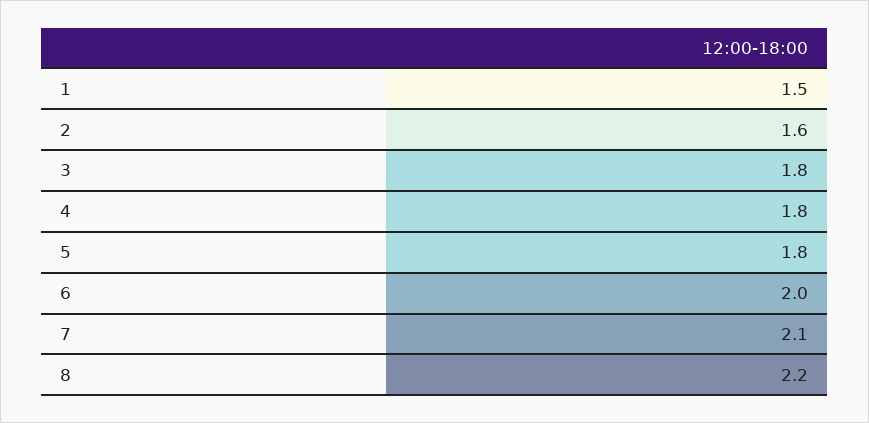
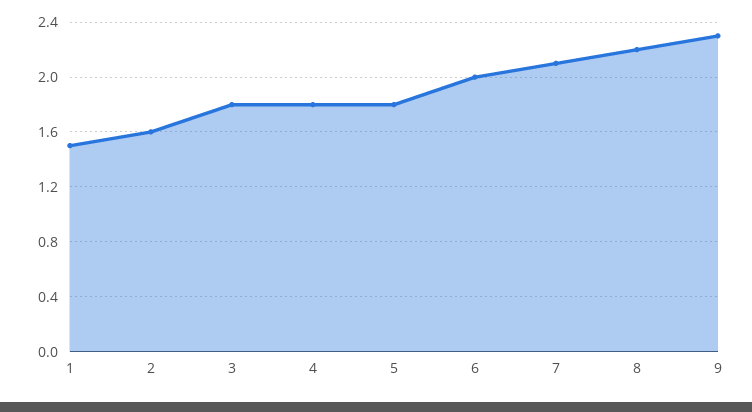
  {
    "1": 1.5,
    "2": 1.6,
    "3": 1.8,
    "4": 1.8,
    "5": 1.8,
    "6": 2,
    "7": 2.1,
-   "8": 2.2
+   "8": 2.2,
+   "9": 2.3
  }

